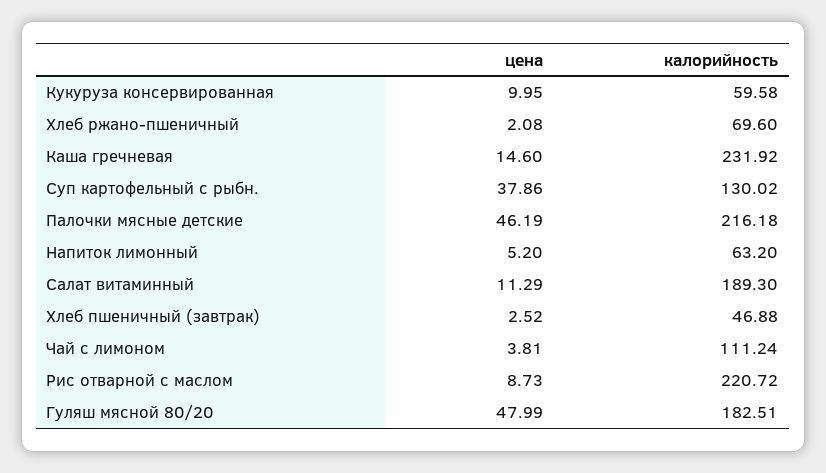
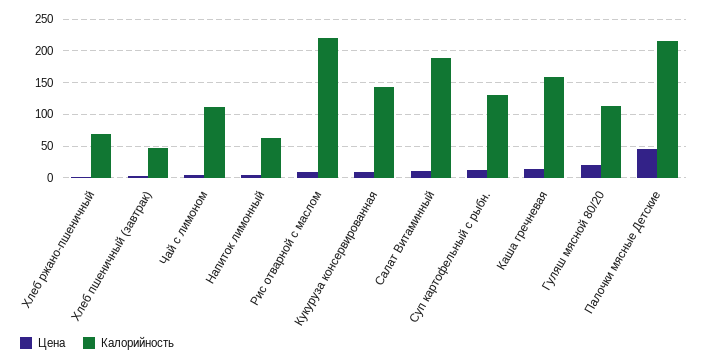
  {
    "цена": {
      "Кукуруза консервированная": 9.95,
      "Хлеб ржано-пшеничный": 2.08,
      "Каша гречневая": 14.6,
-     "Суп картофельный с рыбн.": 37.86,
+     "Суп картофельный с рыбн.": 10,
      "Палочки мясные детские": 46.19,
      "Напиток лимонный": 5.2,
      "Салат витаминный": 11.29,
      "Хлеб пшеничный (завтрак)": 2.52,
      "Чай с лимоном": 3.81,
      "Рис отварной с маслом": 8.73,
-     "Гуляш мясной 80/20": 47.99
+     "Гуляш мясной 80/20": 20
    },
    "калорийность": {
-     "Кукуруза консервированная": 59.58,
+     "Кукуруза консервированная": 140,
      "Хлеб ржано-пшеничный": 69.6,
-     "Каша гречневая": 231.92,
+     "Каша гречневая": 160,
      "Суп картофельный с рыбн.": 130.02,
      "Палочки мясные детские": 216.18,
      "Напиток лимонный": 63.2,
      "Салат витаминный": 189.3,
      "Хлеб пшеничный (завтрак)": 46.88,
      "Чай с лимоном": 111.24,
      "Рис отварной с маслом": 220.72,
-     "Гуляш мясной 80/20": 182.51
+     "Гуляш мясной 80/20": 110
    }
  }

